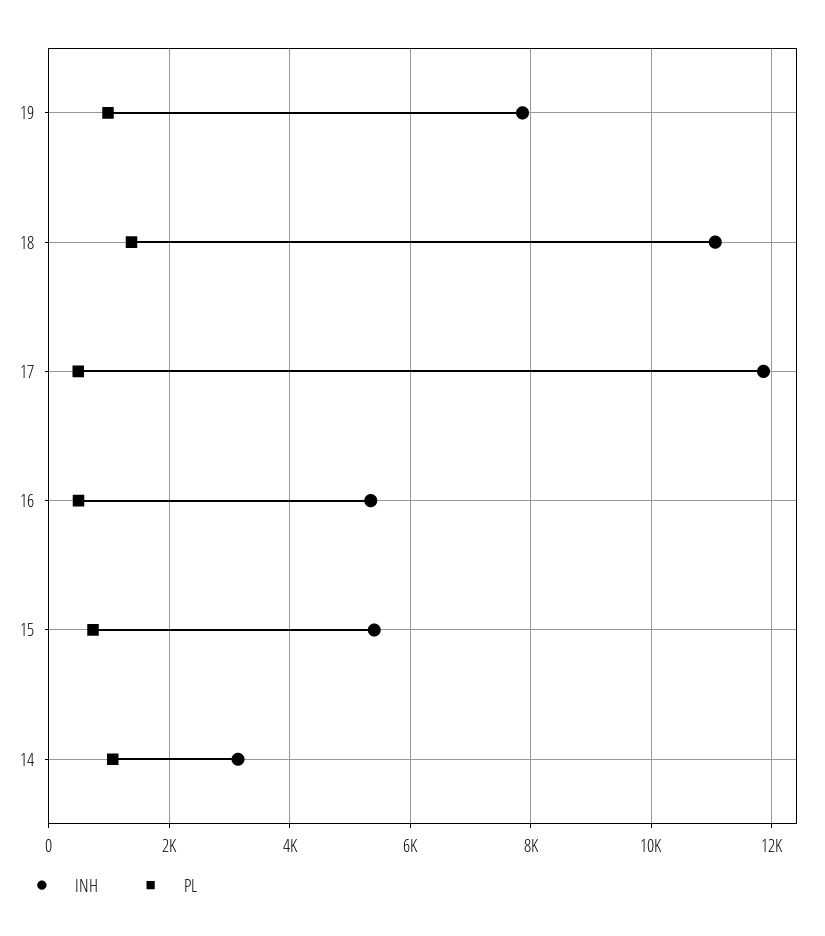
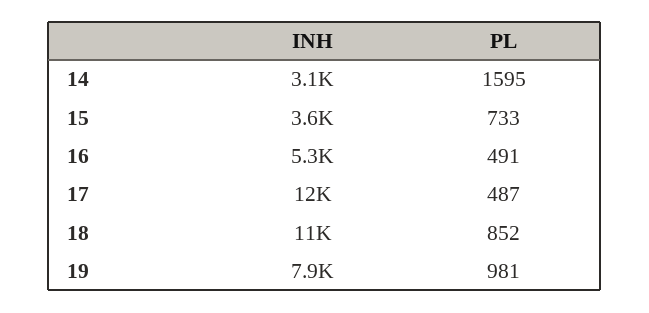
  {
    "INH": {
      "19": 7900,
      "18": 11000,
      "17": 12000,
      "16": 5300,
-     "15": 5400,
+     "15": 3600,
      "14": 3100
    },
    "PL": {
      "19": 981,
-     "18": 1400,
+     "18": 852,
      "17": 487,
      "16": 491,
      "15": 733,
-     "14": 1000
+     "14": 1595
    }
  }

